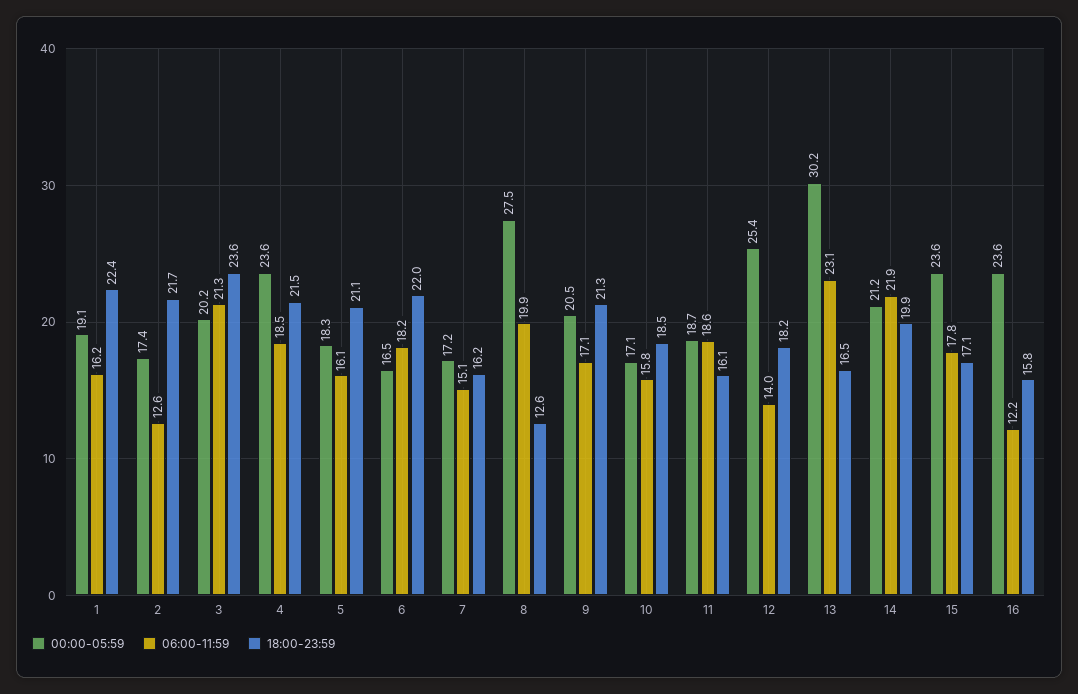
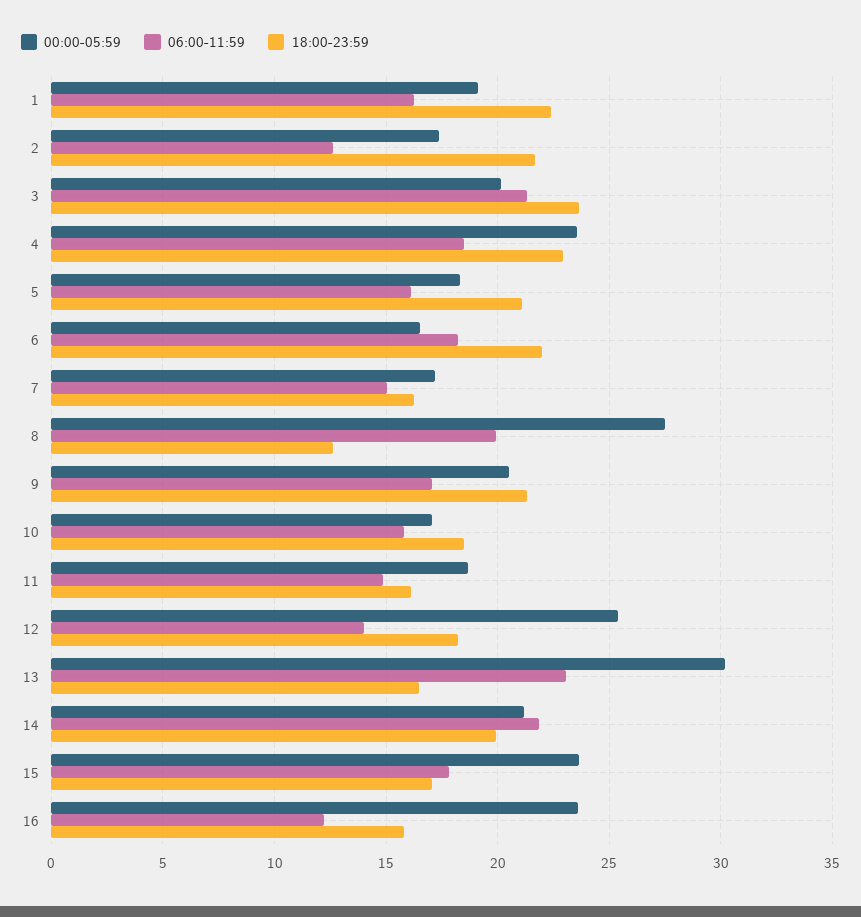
  {
    "00:00-05:59": {
      "1": 19.1,
      "2": 17.4,
      "3": 20.2,
      "4": 23.6,
      "5": 18.3,
      "6": 16.5,
      "7": 17.2,
      "8": 27.5,
      "9": 20.5,
      "10": 17.1,
      "11": 18.7,
      "12": 25.4,
      "13": 30.2,
      "14": 21.2,
      "15": 23.6,
      "16": 23.6
    },
    "06:00-11:59": {
      "1": 16.2,
      "2": 12.6,
      "3": 21.3,
      "4": 18.5,
      "5": 16.1,
      "6": 18.2,
      "7": 15.1,
      "8": 19.9,
      "9": 17.1,
      "10": 15.8,
-     "11": 18.6,
+     "11": 15,
      "12": 14,
      "13": 23.1,
      "14": 21.9,
      "15": 17.8,
      "16": 12.2
    },
    "18:00-23:59": {
      "1": 22.4,
      "2": 21.7,
      "3": 23.6,
-     "4": 21.5,
+     "4": 23,
      "5": 21.1,
      "6": 22,
      "7": 16.2,
      "8": 12.6,
      "9": 21.3,
      "10": 18.5,
      "11": 16.1,
      "12": 18.2,
      "13": 16.5,
      "14": 19.9,
      "15": 17.1,
      "16": 15.8
    }
  }

